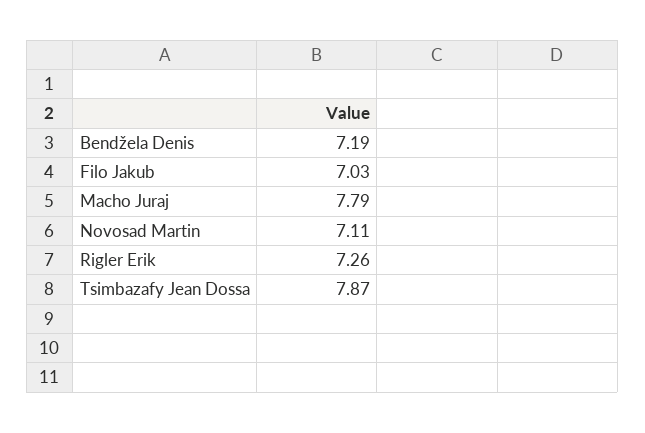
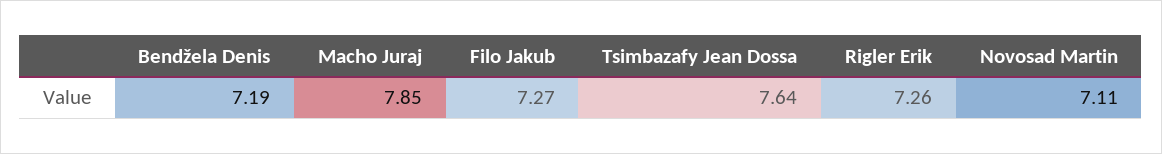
  {
    "Bendžela Denis": 7.19,
-   "Filo Jakub": 7.03,
+   "Filo Jakub": 7.27,
-   "Macho Juraj": 7.79,
+   "Macho Juraj": 7.85,
    "Novosad Martin": 7.11,
    "Rigler Erik": 7.26,
-   "Tsimbazafy Jean Dossa": 7.87
+   "Tsimbazafy Jean Dossa": 7.64
  }

